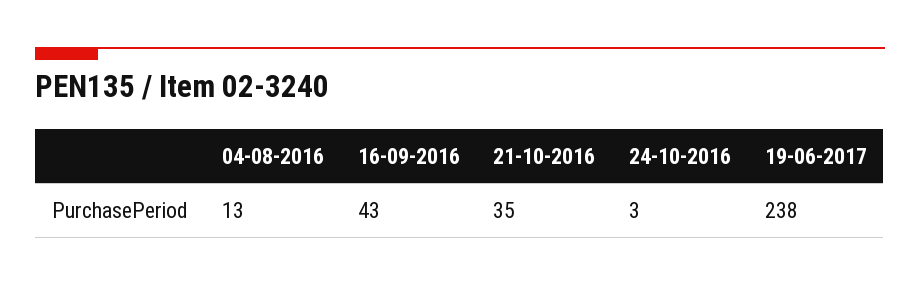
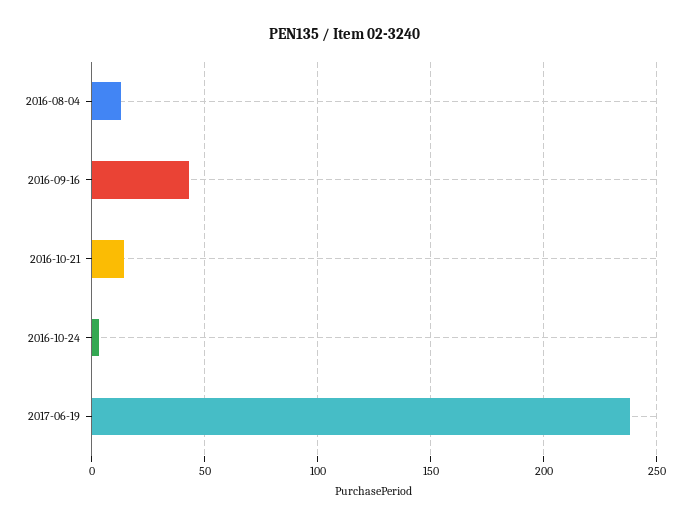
  {
    "04-08-2016": 13,
    "16-09-2016": 43,
-   "21-10-2016": 35,
+   "21-10-2016": 15,
    "24-10-2016": 3,
    "19-06-2017": 238
  }

